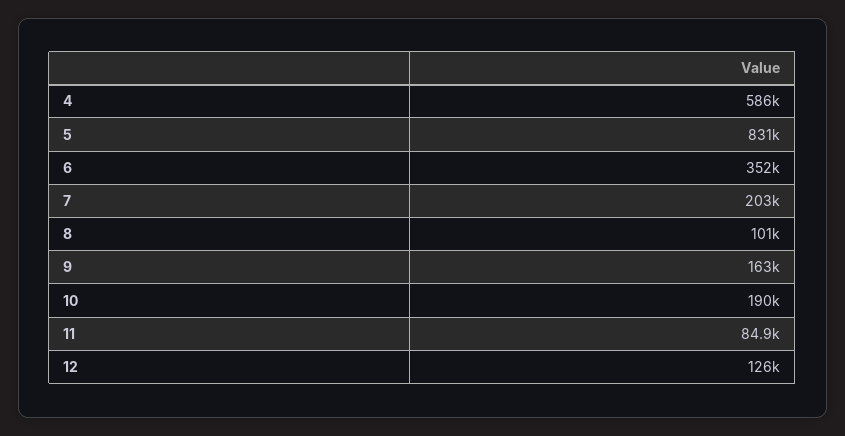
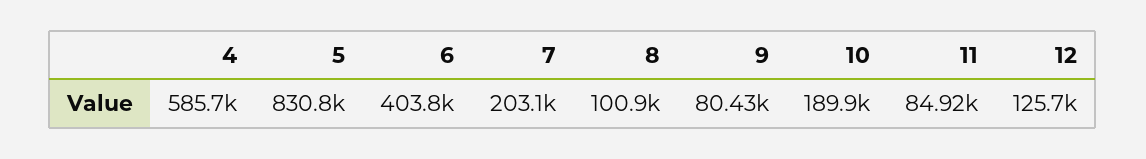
  {
    "4": 585700,
    "5": 830800,
-   "6": 352000,
+   "6": 403800,
    "7": 203100,
    "8": 100900,
-   "9": 163000,
+   "9": 80430,
    "10": 189900,
    "11": 84920,
    "12": 125700
  }

